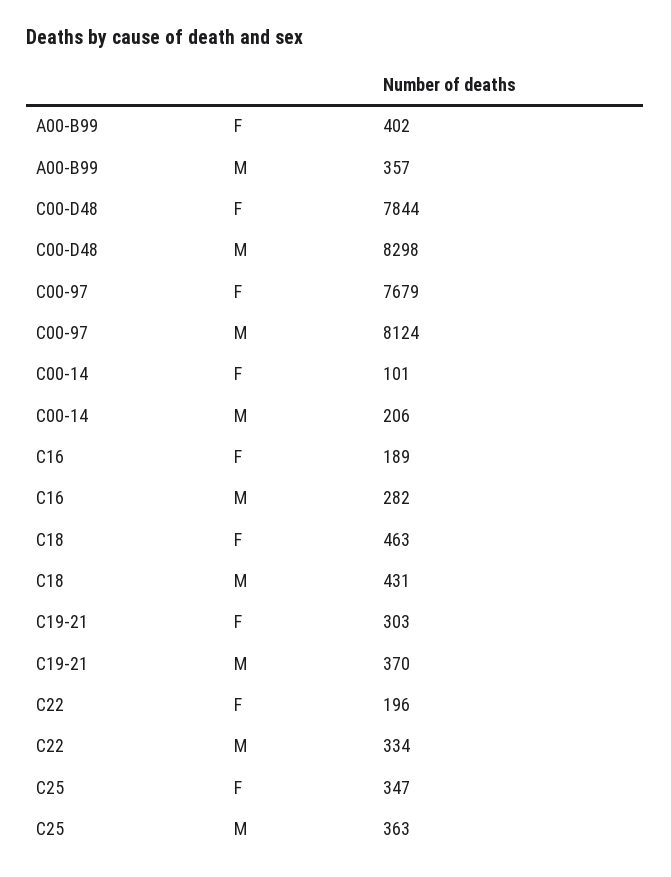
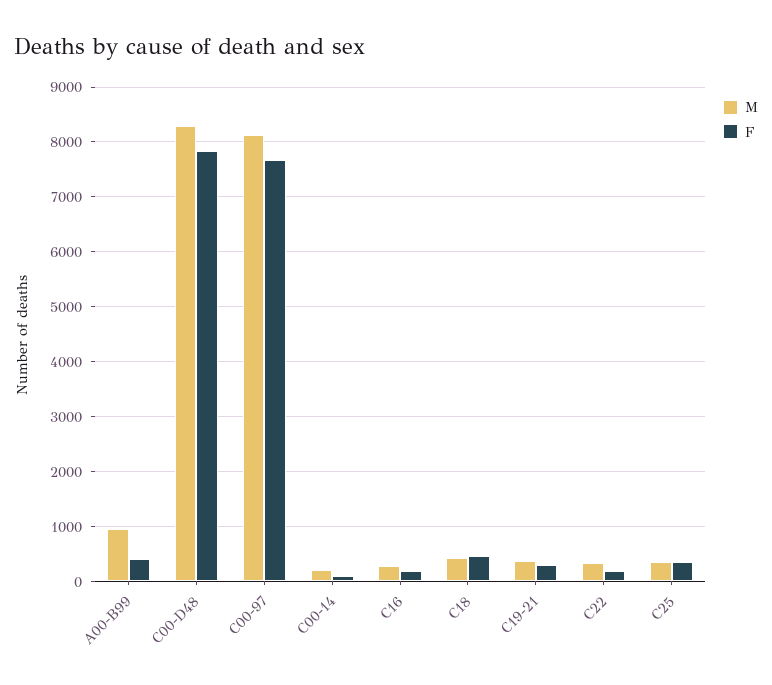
  {
    "F": {
      "A00-B99": 402,
      "C00-D48": 7844,
      "C00-97": 7679,
      "C00-14": 101,
      "C16": 189,
      "C18": 463,
      "C19-21": 303,
      "C22": 196,
      "C25": 347
    },
    "M": {
-     "A00-B99": 357,
+     "A00-B99": 1000,
      "C00-D48": 8298,
      "C00-97": 8124,
      "C00-14": 206,
      "C16": 282,
      "C18": 431,
      "C19-21": 370,
      "C22": 334,
      "C25": 363
    }
  }

